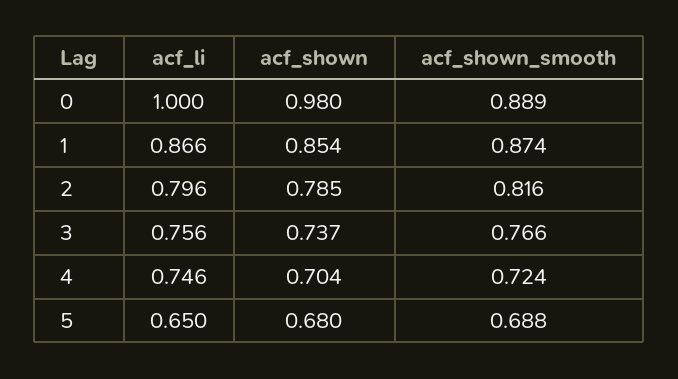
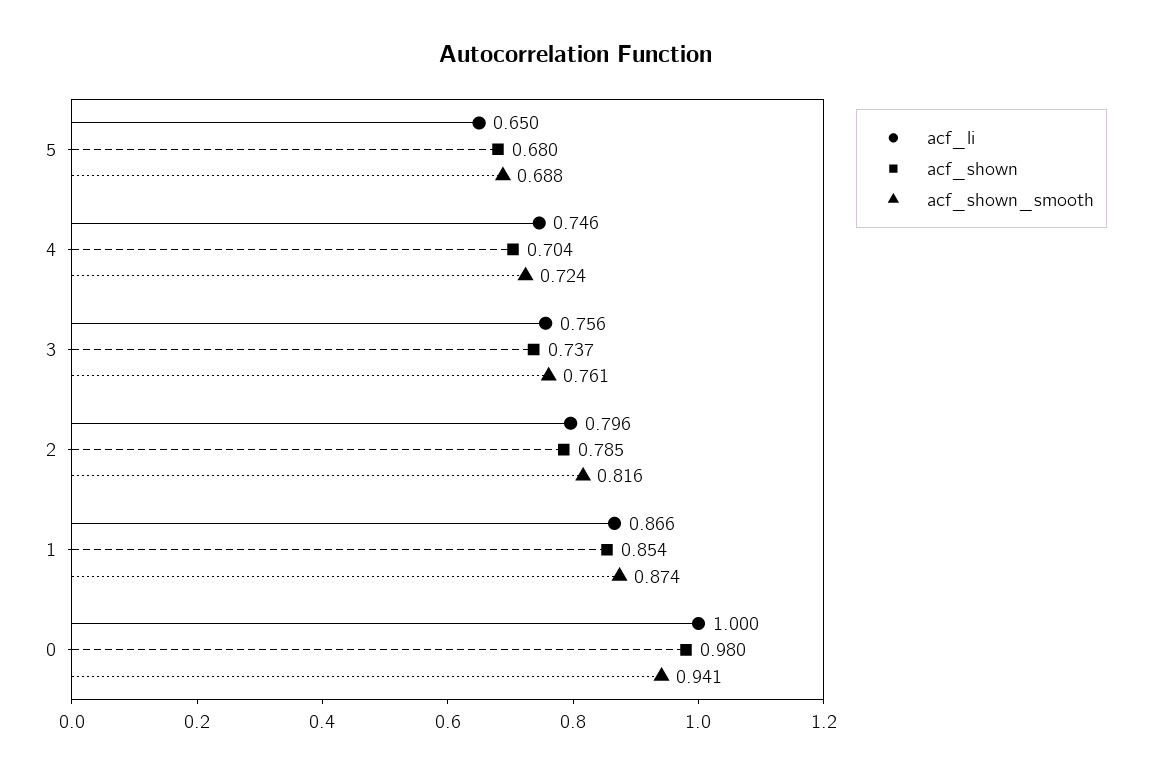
  {
    "acf_li": {
      "0": 1,
      "1": 0.866,
      "2": 0.796,
      "3": 0.756,
      "4": 0.746,
      "5": 0.65
    },
    "acf_shown": {
      "0": 0.98,
      "1": 0.854,
      "2": 0.785,
      "3": 0.737,
      "4": 0.704,
      "5": 0.68
    },
    "acf_shown_smooth": {
-     "0": 0.889,
+     "0": 0.941,
      "1": 0.874,
      "2": 0.816,
-     "3": 0.766,
+     "3": 0.761,
      "4": 0.724,
      "5": 0.688
    }
  }

